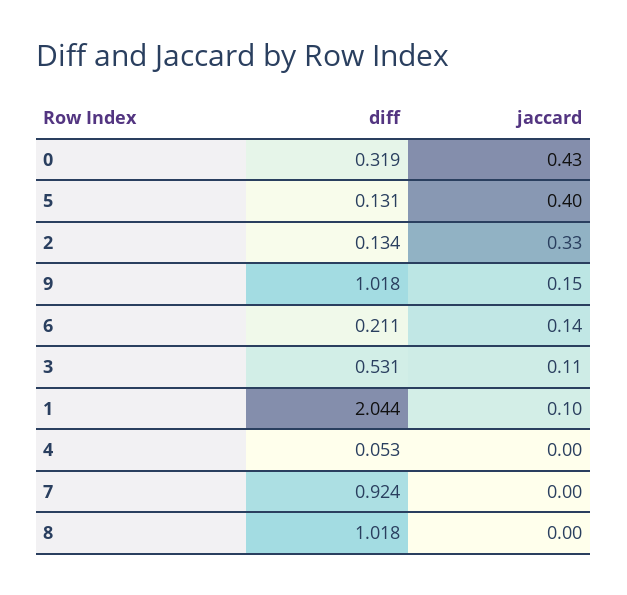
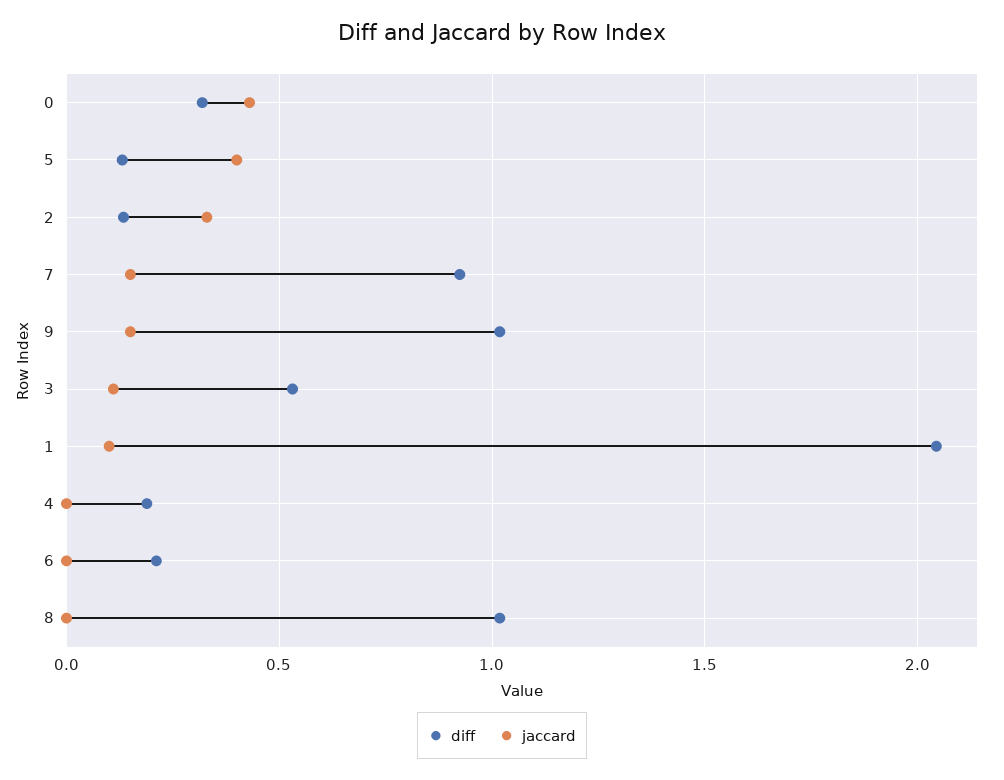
  {
    "diff": {
      "0": 0.319,
      "5": 0.131,
      "2": 0.134,
      "9": 1.018,
      "6": 0.211,
      "3": 0.531,
      "1": 2.044,
-     "4": 0.053,
+     "4": 0.2,
      "7": 0.924,
      "8": 1.018
    },
    "jaccard": {
      "0": 0.43,
      "5": 0.4,
      "2": 0.33,
      "9": 0.15,
-     "6": 0.14,
+     "6": 0,
      "3": 0.11,
      "1": 0.1,
      "4": 0,
-     "7": 0,
+     "7": 0.15,
      "8": 0
    }
  }

